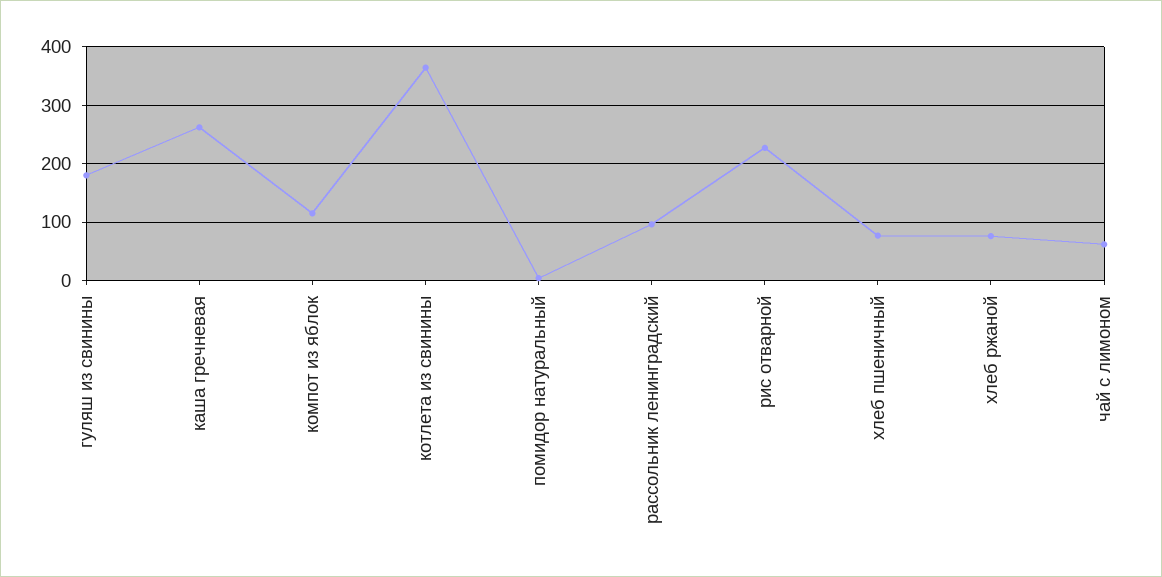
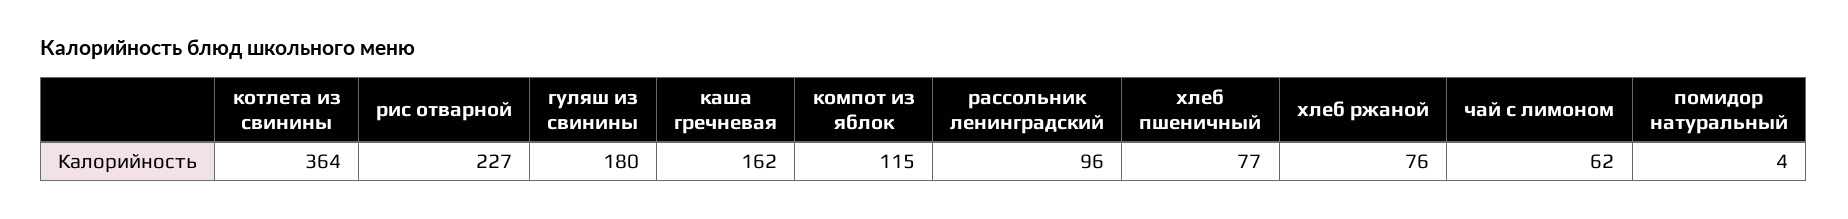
  {
    "гуляш из свинины": 180,
-   "каша гречневая": 260,
+   "каша гречневая": 162,
    "компот из яблок": 115,
    "котлета из свинины": 364,
    "помидор натуральный": 4,
    "рассольник ленинградский": 96,
    "рис отварной": 227,
    "хлеб пшеничный": 77,
    "хлеб ржаной": 76,
    "чай с лимоном": 62
  }

